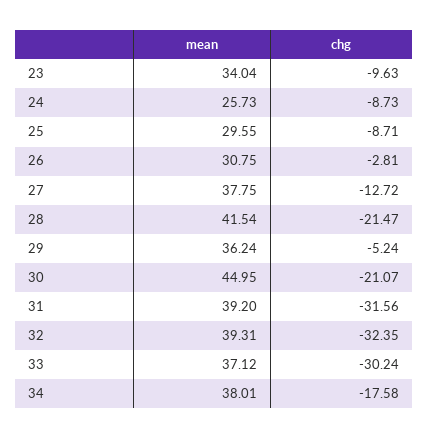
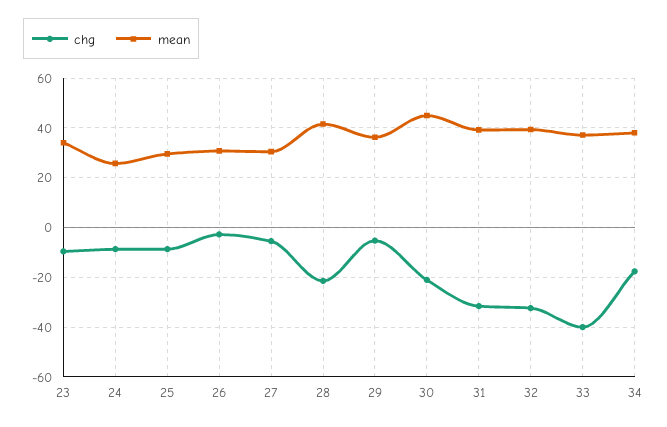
  {
    "mean": {
      "23": 34.04,
      "24": 25.73,
      "25": 29.55,
      "26": 30.75,
-     "27": 37.75,
+     "27": 30,
      "28": 41.54,
      "29": 36.24,
      "30": 44.95,
      "31": 39.2,
      "32": 39.31,
      "33": 37.12,
      "34": 38.01
    },
    "chg": {
      "23": -9.63,
      "24": -8.73,
      "25": -8.71,
      "26": -2.81,
-     "27": -12.72,
+     "27": -5,
      "28": -21.47,
      "29": -5.24,
      "30": -21.07,
      "31": -31.56,
      "32": -32.35,
-     "33": -30.24,
+     "33": -40,
      "34": -17.58
    }
  }

